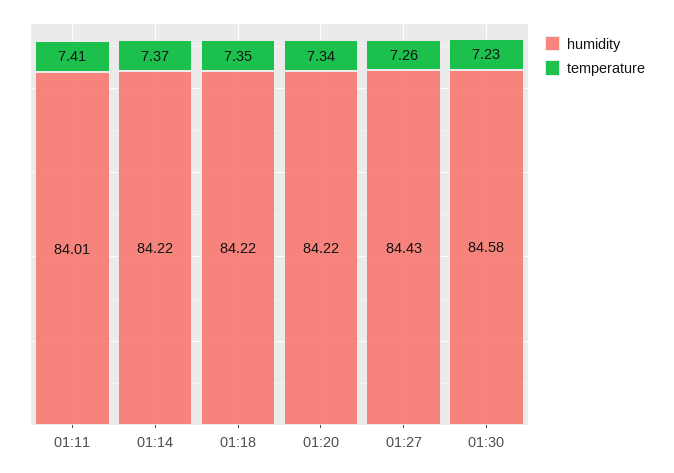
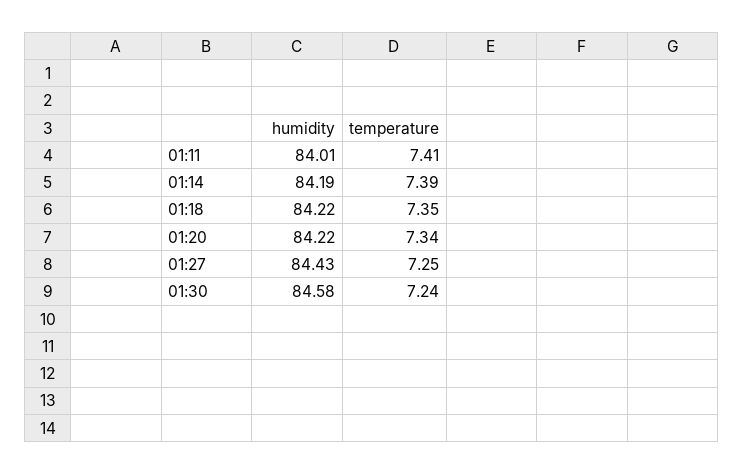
  {
    "humidity": {
      "01:11": 84.01,
-     "01:14": 84.22,
+     "01:14": 84.19,
      "01:18": 84.22,
      "01:20": 84.22,
      "01:27": 84.43,
      "01:30": 84.58
    },
    "temperature": {
      "01:11": 7.41,
-     "01:14": 7.37,
+     "01:14": 7.39,
      "01:18": 7.35,
      "01:20": 7.34,
-     "01:27": 7.26,
+     "01:27": 7.25,
-     "01:30": 7.23
+     "01:30": 7.24
    }
  }

